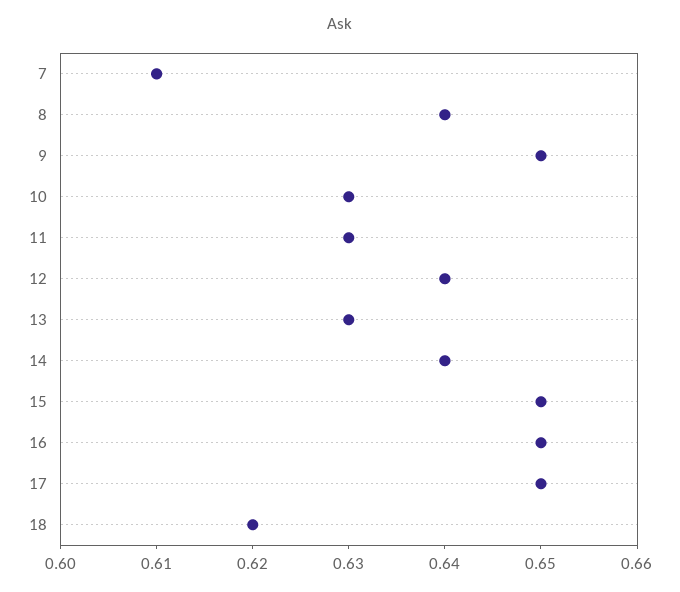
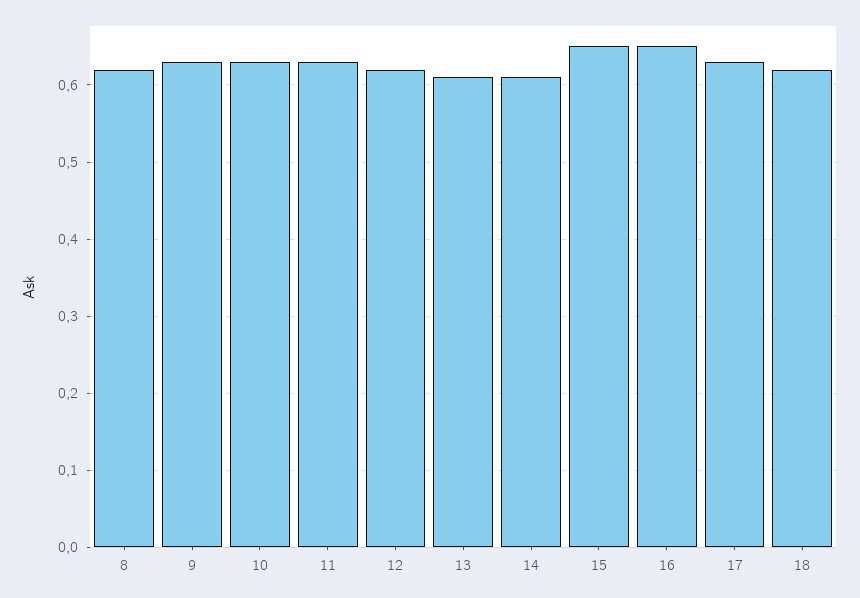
  {
-   "7": 0.61,
-   "8": 0.64,
+   "8": 0.62,
-   "9": 0.65,
+   "9": 0.63,
    "10": 0.63,
    "11": 0.63,
-   "12": 0.64,
+   "12": 0.62,
-   "13": 0.63,
+   "13": 0.61,
-   "14": 0.64,
+   "14": 0.61,
    "15": 0.65,
    "16": 0.65,
-   "17": 0.65,
+   "17": 0.63,
    "18": 0.62
  }

